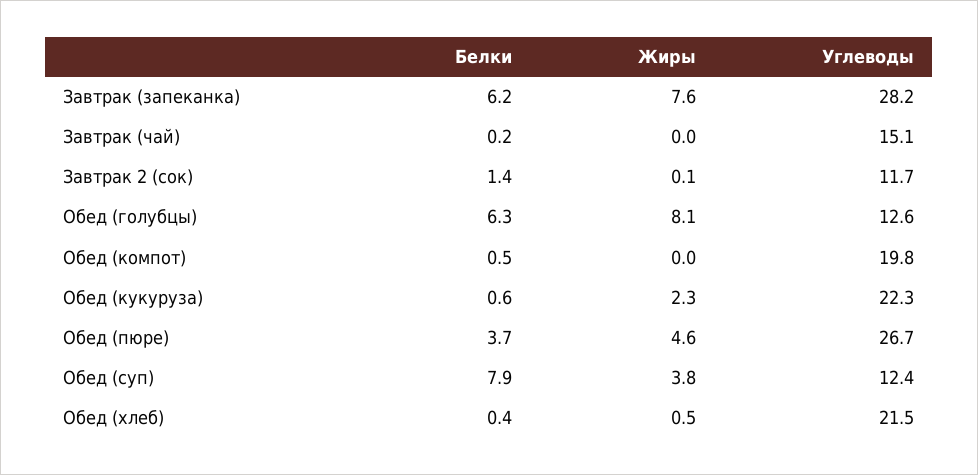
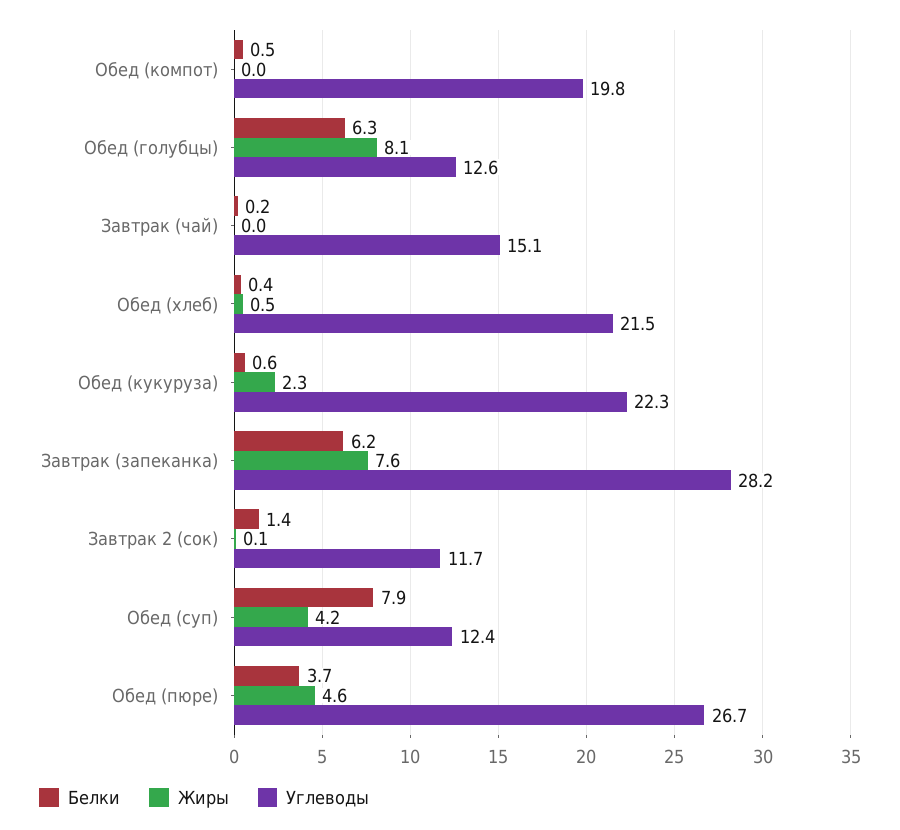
  {
    "Белки": {
      "Завтрак (запеканка)": 6.2,
      "Завтрак (чай)": 0.2,
      "Завтрак 2 (сок)": 1.4,
      "Обед (голубцы)": 6.3,
      "Обед (компот)": 0.5,
      "Обед (кукуруза)": 0.6,
      "Обед (пюре)": 3.7,
      "Обед (суп)": 7.9,
      "Обед (хлеб)": 0.4
    },
    "Жиры": {
      "Завтрак (запеканка)": 7.6,
      "Завтрак (чай)": 0,
      "Завтрак 2 (сок)": 0.1,
      "Обед (голубцы)": 8.1,
      "Обед (компот)": 0,
      "Обед (кукуруза)": 2.3,
      "Обед (пюре)": 4.6,
-     "Обед (суп)": 3.8,
+     "Обед (суп)": 4.2,
      "Обед (хлеб)": 0.5
    },
    "Углеводы": {
      "Завтрак (запеканка)": 28.2,
      "Завтрак (чай)": 15.1,
      "Завтрак 2 (сок)": 11.7,
      "Обед (голубцы)": 12.6,
      "Обед (компот)": 19.8,
      "Обед (кукуруза)": 22.3,
      "Обед (пюре)": 26.7,
      "Обед (суп)": 12.4,
      "Обед (хлеб)": 21.5
    }
  }

